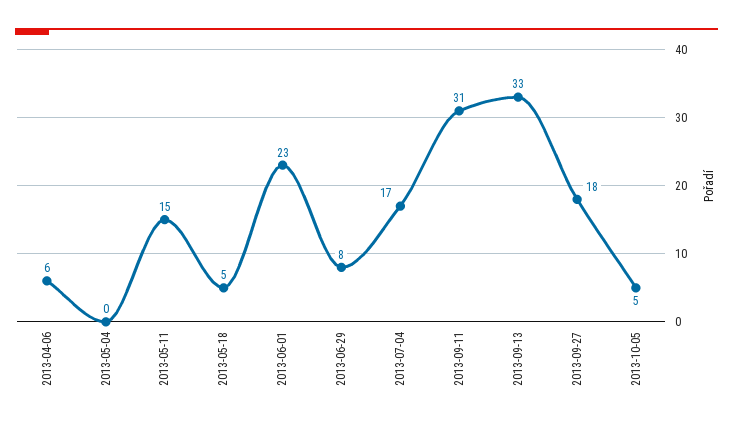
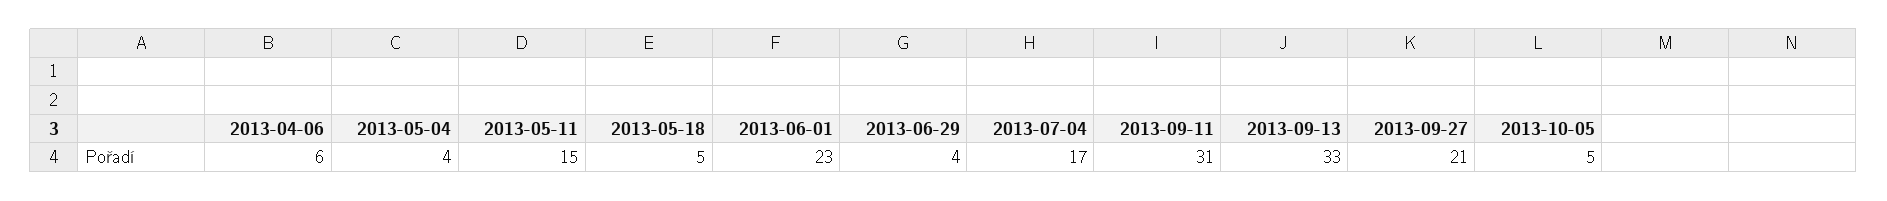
  {
    "2013-04-06": 6,
-   "2013-05-04": 0,
+   "2013-05-04": 4,
    "2013-05-11": 15,
    "2013-05-18": 5,
    "2013-06-01": 23,
-   "2013-06-29": 8,
+   "2013-06-29": 4,
    "2013-07-04": 17,
    "2013-09-11": 31,
    "2013-09-13": 33,
-   "2013-09-27": 18,
+   "2013-09-27": 21,
    "2013-10-05": 5
  }

